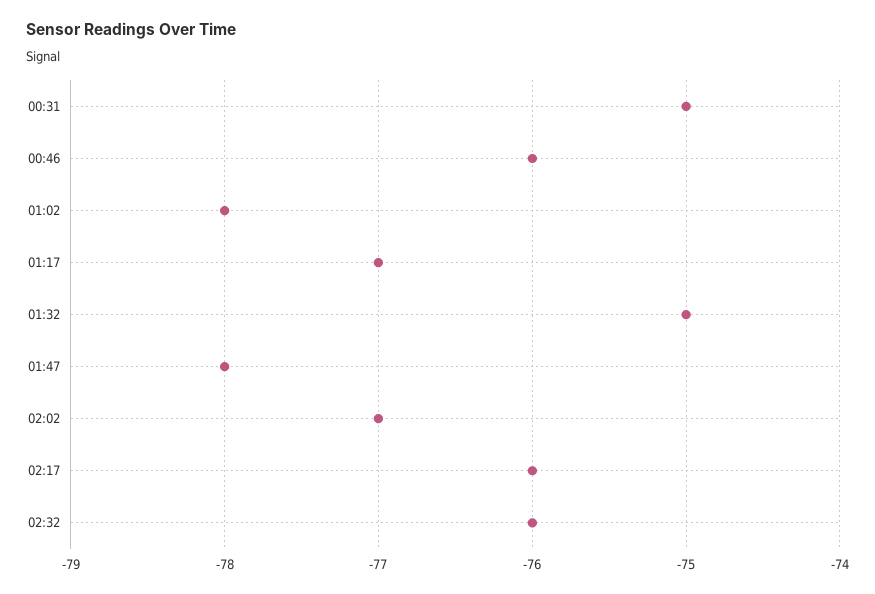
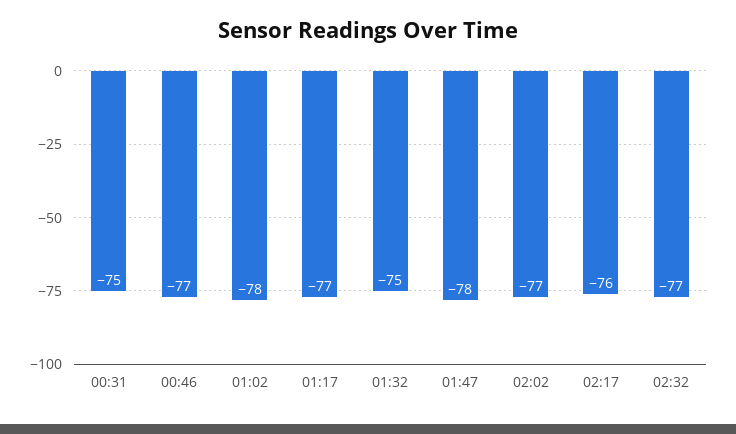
  {
    "00:31": -75,
-   "00:46": -76,
+   "00:46": -77,
    "01:02": -78,
    "01:17": -77,
    "01:32": -75,
    "01:47": -78,
    "02:02": -77,
    "02:17": -76,
-   "02:32": -76
+   "02:32": -77
  }

